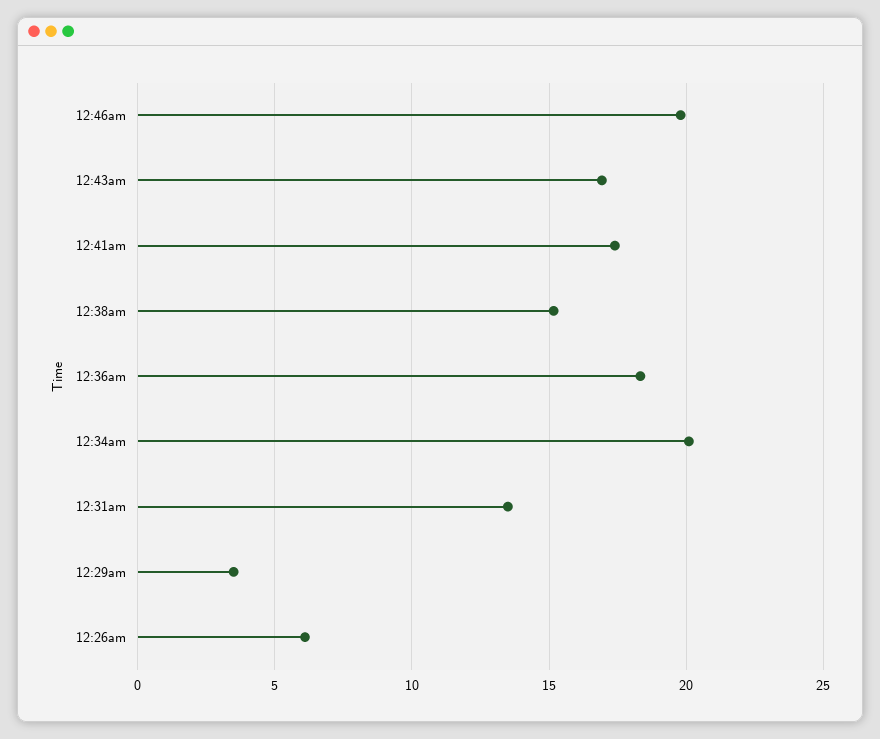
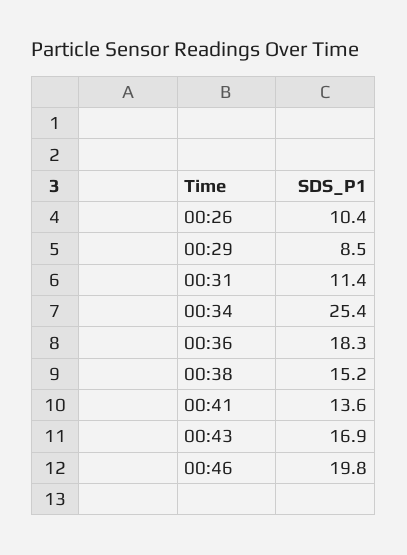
  {
    "12:46am": 19.8,
    "12:43am": 16.9,
-   "12:41am": 17.5,
+   "12:41am": 13.6,
    "12:38am": 15.2,
    "12:36am": 18.3,
-   "12:34am": 20,
+   "12:34am": 25.4,
-   "12:31am": 13.5,
+   "12:31am": 11.4,
-   "12:29am": 3.5,
+   "12:29am": 8.5,
-   "12:26am": 6
+   "12:26am": 10.4
  }

